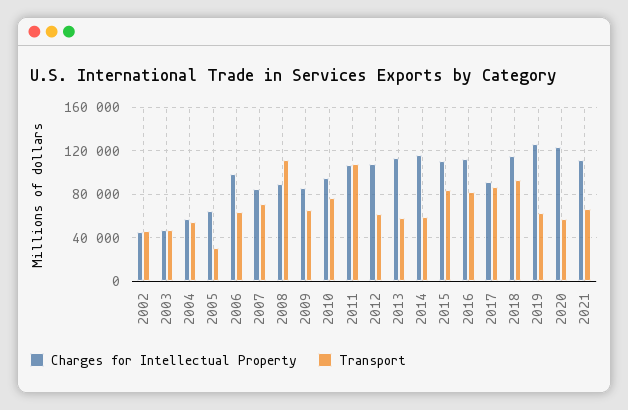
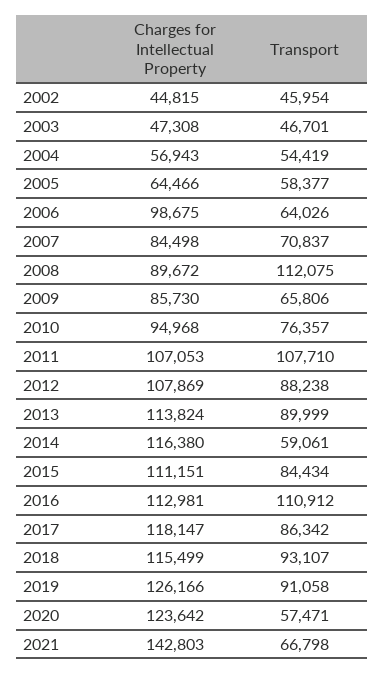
  {
    "Charges for Intellectual Property": {
      "2002": 44815,
      "2003": 47308,
      "2004": 56943,
      "2005": 64466,
      "2006": 98675,
      "2007": 84498,
      "2008": 89672,
      "2009": 85730,
      "2010": 94968,
      "2011": 107053,
      "2012": 107869,
      "2013": 113824,
      "2014": 116380,
      "2015": 111151,
      "2016": 112981,
-     "2017": 90000,
+     "2017": 118147,
      "2018": 115499,
      "2019": 126166,
      "2020": 123642,
-     "2021": 110000
+     "2021": 142803
    },
    "Transport": {
      "2002": 45954,
      "2003": 46701,
      "2004": 54419,
-     "2005": 30000,
+     "2005": 58377,
      "2006": 64026,
      "2007": 70837,
      "2008": 112075,
      "2009": 65806,
      "2010": 76357,
      "2011": 107710,
-     "2012": 60000,
+     "2012": 88238,
-     "2013": 60000,
+     "2013": 89999,
      "2014": 59061,
      "2015": 84434,
-     "2016": 80000,
+     "2016": 110912,
      "2017": 86342,
      "2018": 93107,
-     "2019": 60000,
+     "2019": 91058,
      "2020": 57471,
      "2021": 66798
    }
  }

